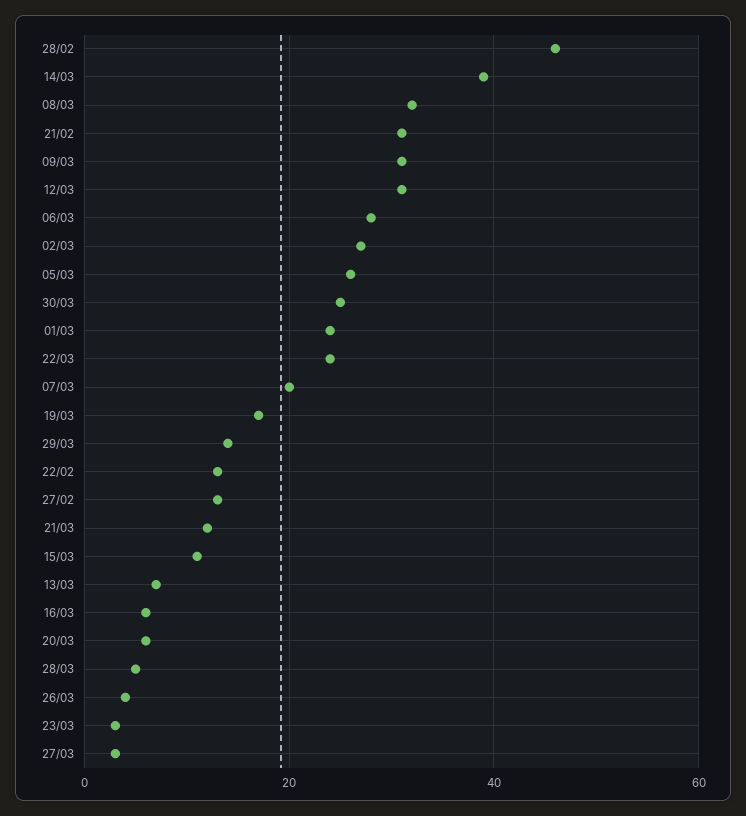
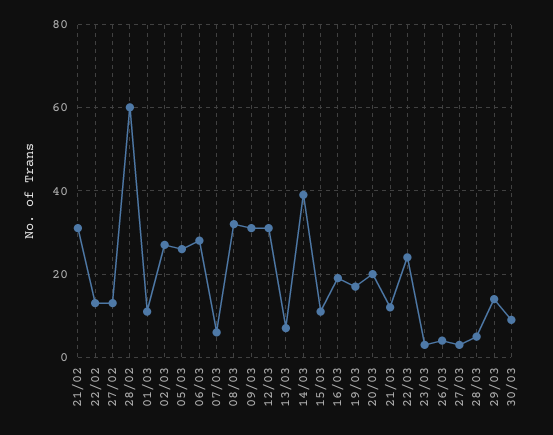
  {
-   "28/02": 45,
+   "28/02": 60,
    "14/03": 40,
    "08/03": 30,
    "21/02": 30,
    "09/03": 30,
    "12/03": 30,
    "06/03": 30,
    "02/03": 25,
    "05/03": 25,
-   "30/03": 25,
+   "30/03": 10,
-   "01/03": 25,
+   "01/03": 10,
    "22/03": 25,
-   "07/03": 20,
+   "07/03": 5,
    "19/03": 15,
    "29/03": 15,
    "22/02": 15,
    "27/02": 15,
    "21/03": 10,
    "15/03": 10,
    "13/03": 5,
-   "16/03": 5,
+   "16/03": 20,
-   "20/03": 5,
+   "20/03": 20,
    "28/03": 5,
    "26/03": 5,
    "23/03": 5,
    "27/03": 5
  }

